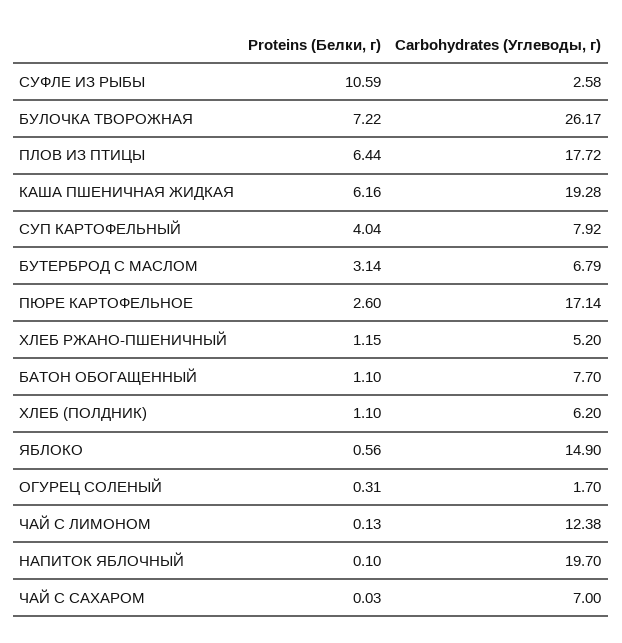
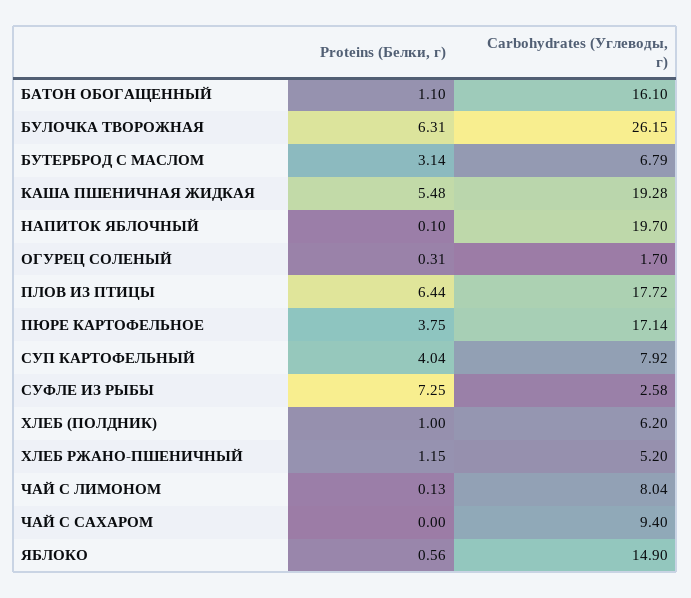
  {
    "Proteins (Белки, г)": {
-     "СУФЛЕ ИЗ РЫБЫ": 10.59,
+     "СУФЛЕ ИЗ РЫБЫ": 7.25,
-     "БУЛОЧКА ТВОРОЖНАЯ": 7.22,
+     "БУЛОЧКА ТВОРОЖНАЯ": 6.31,
      "ПЛОВ ИЗ ПТИЦЫ": 6.44,
-     "КАША ПШЕНИЧНАЯ ЖИДКАЯ": 6.16,
+     "КАША ПШЕНИЧНАЯ ЖИДКАЯ": 5.48,
      "СУП КАРТОФЕЛЬНЫЙ": 4.04,
      "БУТЕРБРОД С МАСЛОМ": 3.14,
-     "ПЮРЕ КАРТОФЕЛЬНОЕ": 2.6,
+     "ПЮРЕ КАРТОФЕЛЬНОЕ": 3.75,
      "ХЛЕБ РЖАНО-ПШЕНИЧНЫЙ": 1.15,
      "БАТОН ОБОГАЩЕННЫЙ": 1.1,
-     "ХЛЕБ (ПОЛДНИК)": 1.1,
+     "ХЛЕБ (ПОЛДНИК)": 1,
      "ЯБЛОКО": 0.56,
      "ОГУРЕЦ СОЛЕНЫЙ": 0.31,
      "ЧАЙ С ЛИМОНОМ": 0.13,
      "НАПИТОК ЯБЛОЧНЫЙ": 0.1,
-     "ЧАЙ С САХАРОМ": 0.03
+     "ЧАЙ С САХАРОМ": 0
    },
    "Carbohydrates (Углеводы, г)": {
      "СУФЛЕ ИЗ РЫБЫ": 2.58,
-     "БУЛОЧКА ТВОРОЖНАЯ": 26.17,
+     "БУЛОЧКА ТВОРОЖНАЯ": 26.15,
      "ПЛОВ ИЗ ПТИЦЫ": 17.72,
      "КАША ПШЕНИЧНАЯ ЖИДКАЯ": 19.28,
      "СУП КАРТОФЕЛЬНЫЙ": 7.92,
      "БУТЕРБРОД С МАСЛОМ": 6.79,
      "ПЮРЕ КАРТОФЕЛЬНОЕ": 17.14,
      "ХЛЕБ РЖАНО-ПШЕНИЧНЫЙ": 5.2,
-     "БАТОН ОБОГАЩЕННЫЙ": 7.7,
+     "БАТОН ОБОГАЩЕННЫЙ": 16.1,
      "ХЛЕБ (ПОЛДНИК)": 6.2,
      "ЯБЛОКО": 14.9,
      "ОГУРЕЦ СОЛЕНЫЙ": 1.7,
-     "ЧАЙ С ЛИМОНОМ": 12.38,
+     "ЧАЙ С ЛИМОНОМ": 8.04,
      "НАПИТОК ЯБЛОЧНЫЙ": 19.7,
-     "ЧАЙ С САХАРОМ": 7
+     "ЧАЙ С САХАРОМ": 9.4
    }
  }

